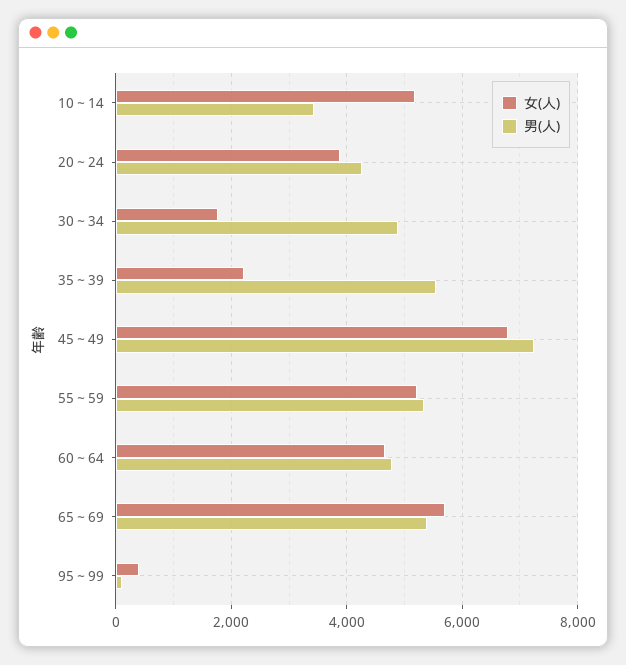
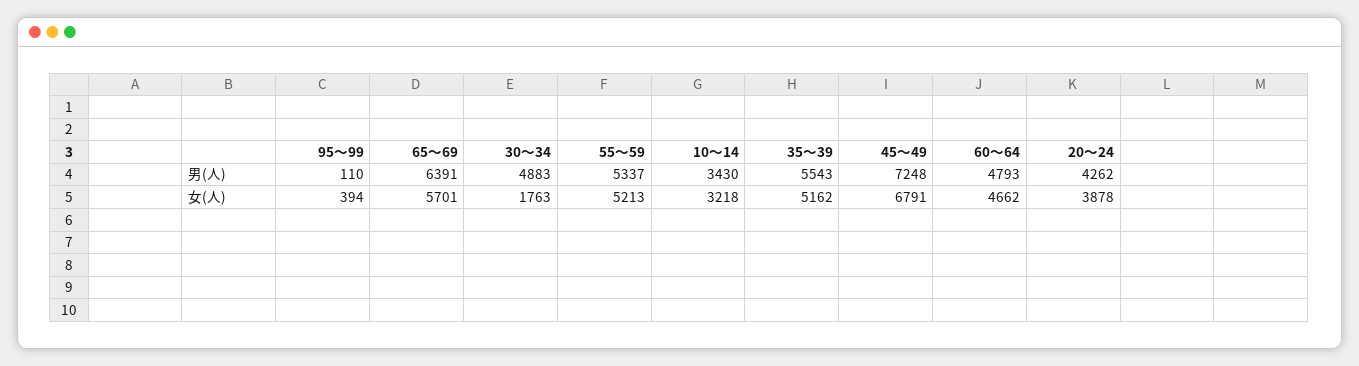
  {
    "女(人)": {
-     "10～14": 5200,
+     "10～14": 3218,
      "20～24": 3878,
      "30～34": 1763,
-     "35～39": 2200,
+     "35～39": 5162,
      "45～49": 6791,
      "55～59": 5213,
      "60～64": 4662,
      "65～69": 5701,
      "95～99": 394
    },
    "男(人)": {
      "10～14": 3430,
      "20～24": 4262,
      "30～34": 4883,
      "35～39": 5543,
      "45～49": 7248,
      "55～59": 5337,
      "60～64": 4793,
-     "65～69": 5400,
+     "65～69": 6391,
      "95～99": 110
    }
  }

